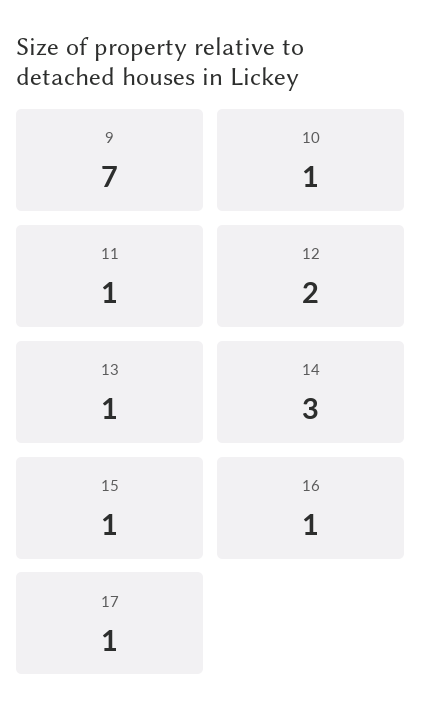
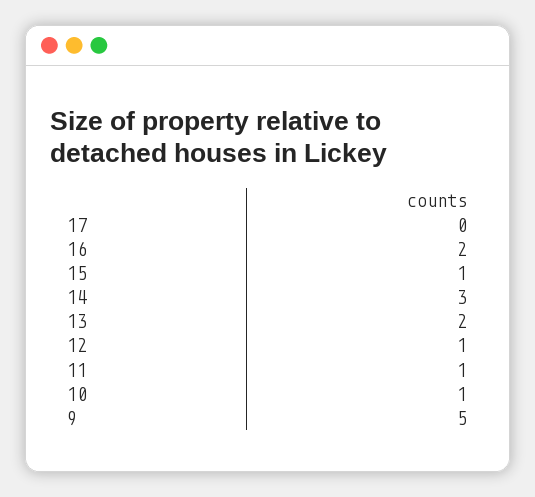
  {
-   "9": 7,
+   "9": 5,
    "10": 1,
    "11": 1,
-   "12": 2,
+   "12": 1,
-   "13": 1,
+   "13": 2,
    "14": 3,
    "15": 1,
-   "16": 1,
+   "16": 2,
-   "17": 1
+   "17": 0
  }

